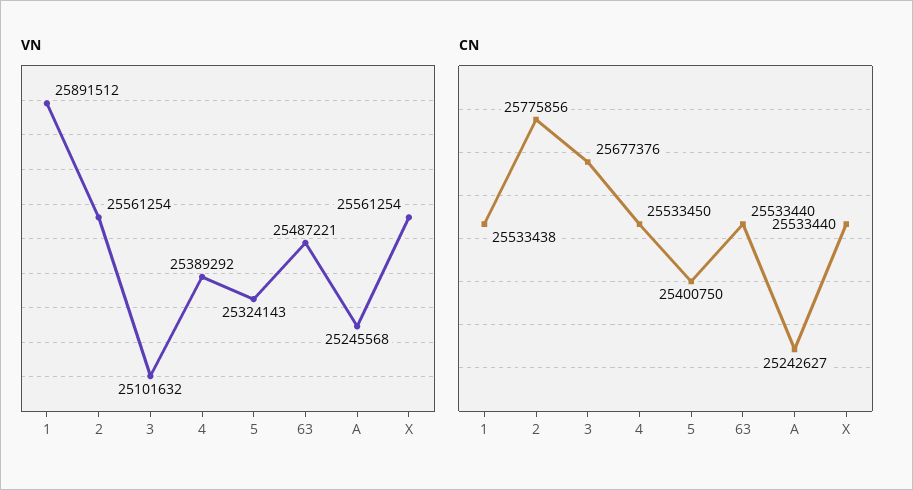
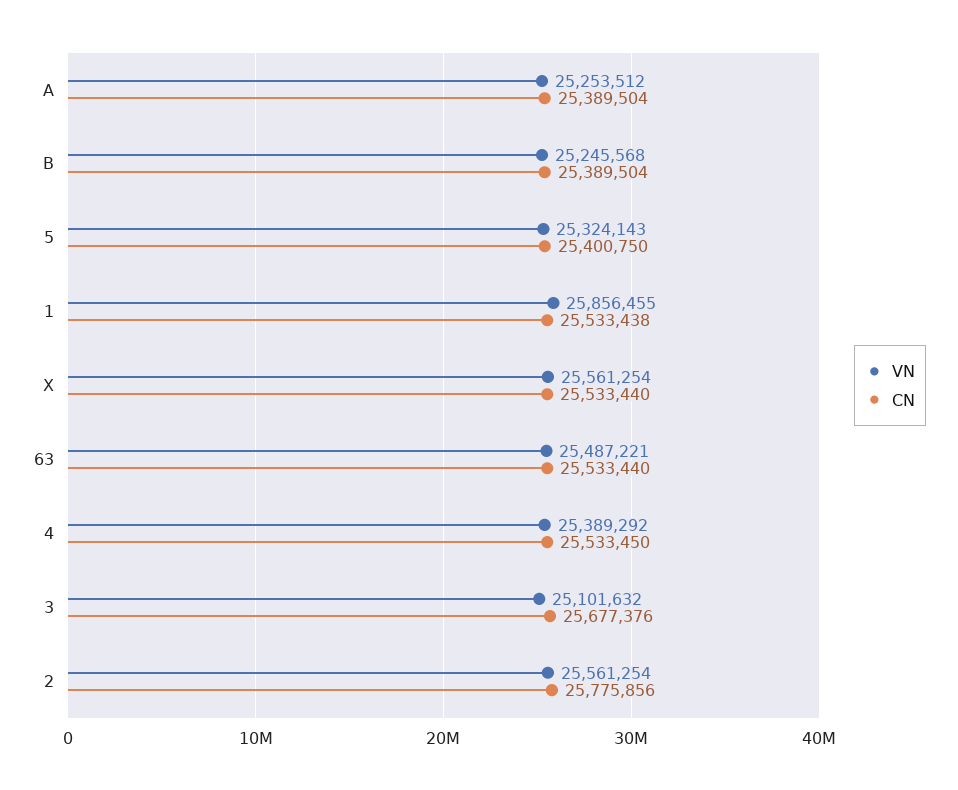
  {
    "VN": {
-     "1": 25891512,
+     "1": 25856455,
      "2": 25561254,
      "3": 25101632,
      "4": 25389292,
      "5": 25324143,
      "63": 25487221,
-     "A": 25245568,
+     "A": 25253512,
-     "X": 25561254
+     "X": 25561254,
+     "B": 25245568
    },
    "CN": {
      "1": 25533438,
      "2": 25775856,
      "3": 25677376,
      "4": 25533450,
      "5": 25400750,
      "63": 25533440,
-     "A": 25242627,
+     "A": 25389504,
-     "X": 25533440
+     "X": 25533440,
+     "B": 25389504
    }
  }

